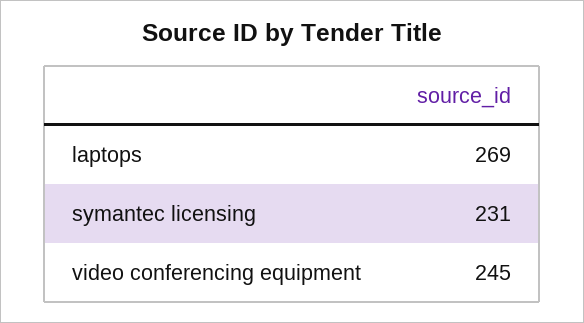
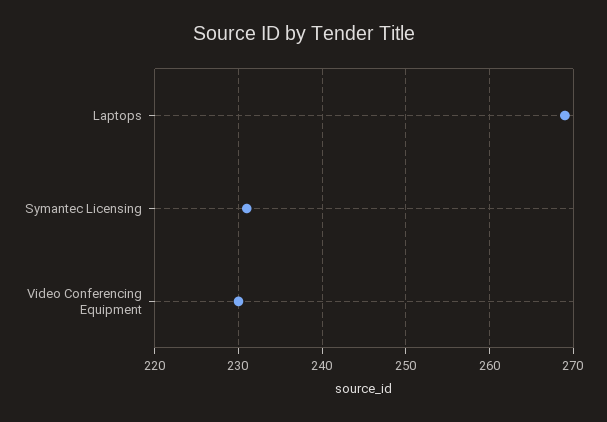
  {
    "laptops": 269,
    "symantec licensing": 231,
-   "video conferencing equipment": 245
+   "video conferencing equipment": 230
  }

